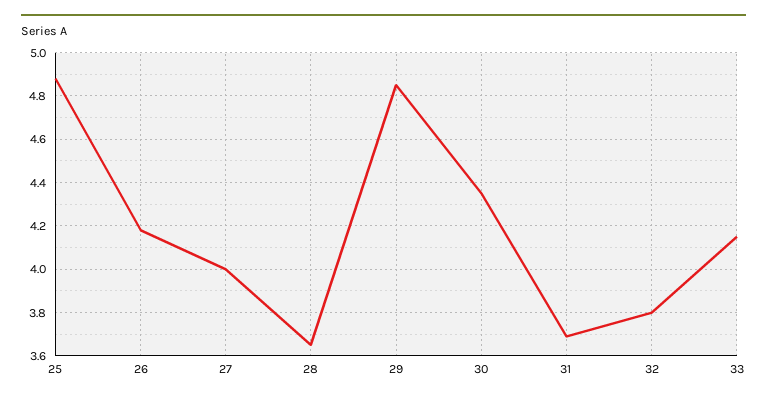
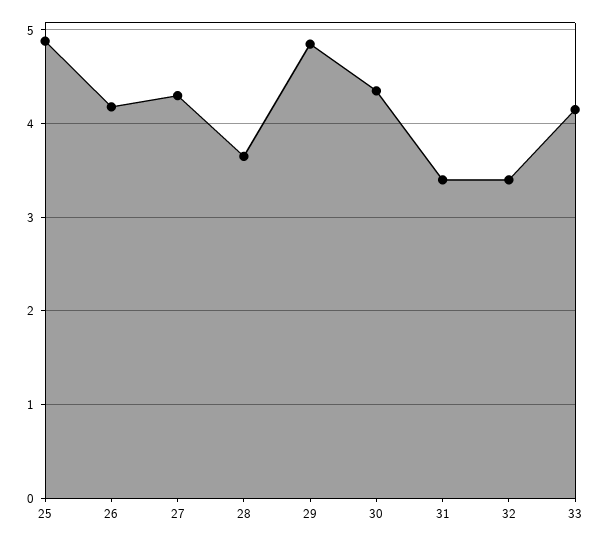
  {
    "25": 4.9,
    "26": 4.2,
-   "27": 4,
+   "27": 4.3,
    "28": 3.65,
    "29": 4.85,
    "30": 4.35,
-   "31": 3.7,
+   "31": 3.4,
-   "32": 3.8,
+   "32": 3.4,
    "33": 4.15
  }

